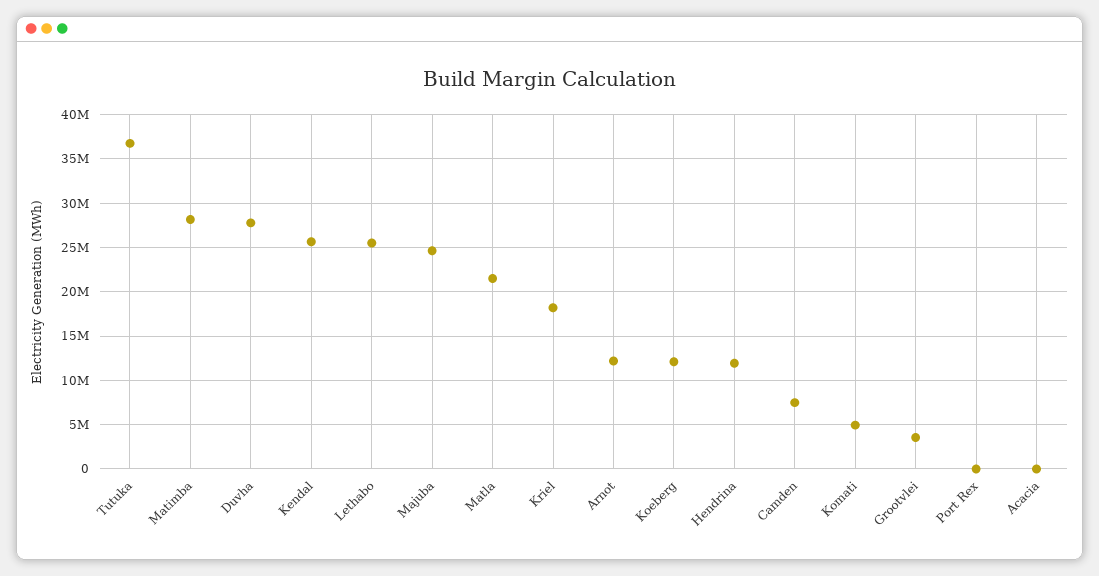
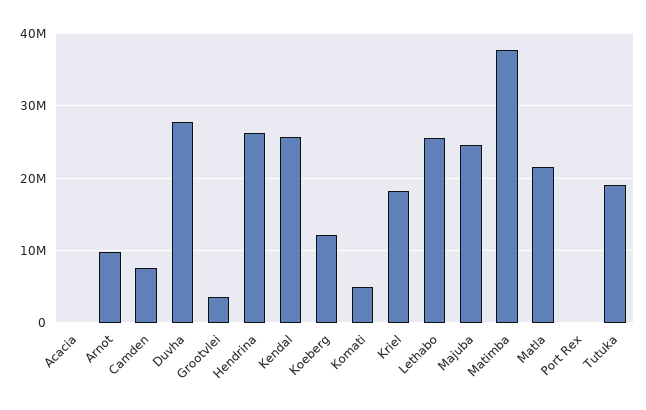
  {
-   "Tutuka": 37000000,
+   "Tutuka": 19000000,
-   "Matimba": 28000000,
+   "Matimba": 38000000,
    "Duvha": 28000000,
    "Kendal": 26000000,
    "Lethabo": 26000000,
    "Majuba": 25000000,
    "Matla": 22000000,
    "Kriel": 18000000,
-   "Arnot": 12000000,
+   "Arnot": 10000000,
    "Koeberg": 12000000,
-   "Hendrina": 12000000,
+   "Hendrina": 26000000,
    "Camden": 7000000,
    "Komati": 5000000,
    "Grootvlei": 4000000,
    "Port Rex": 0,
    "Acacia": 0
  }

